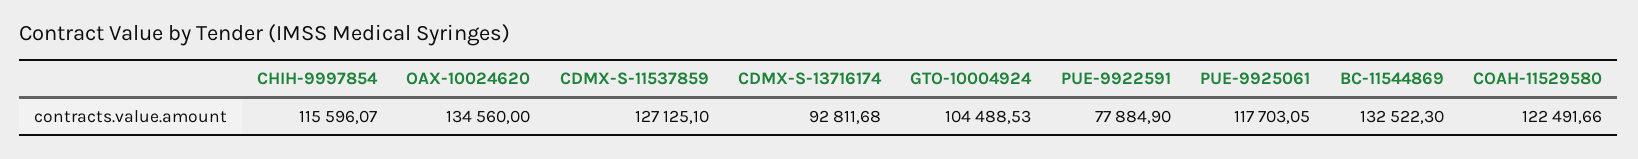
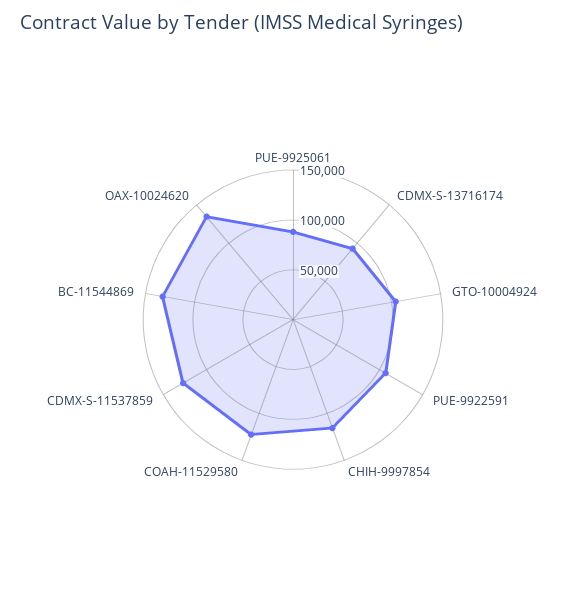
  {
    "CHIH-9997854": 115596.07,
    "OAX-10024620": 134560,
    "CDMX-S-11537859": 127125.1,
    "CDMX-S-13716174": 92811.68,
    "GTO-10004924": 104488.53,
-   "PUE-9922591": 77884.9,
+   "PUE-9922591": 110000,
-   "PUE-9925061": 117703.05,
+   "PUE-9925061": 90000,
    "BC-11544869": 132522.3,
    "COAH-11529580": 122491.66
  }

